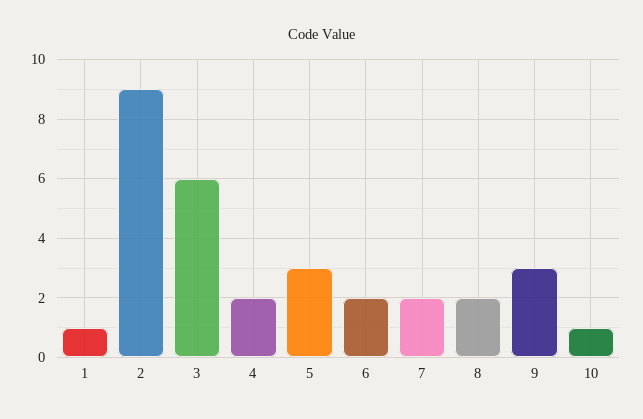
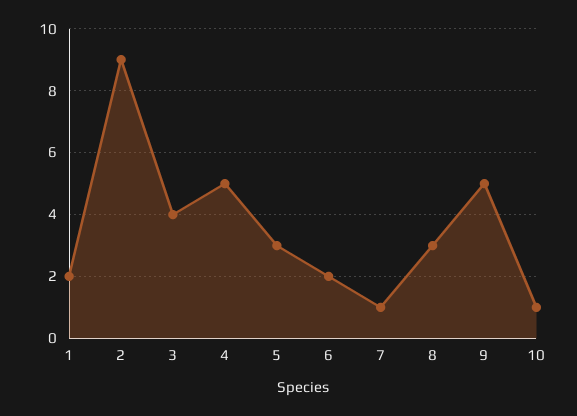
  {
-   "1": 1,
+   "1": 2,
    "2": 9,
-   "3": 6,
+   "3": 4,
-   "4": 2,
+   "4": 5,
    "5": 3,
    "6": 2,
-   "7": 2,
+   "7": 1,
-   "8": 2,
+   "8": 3,
-   "9": 3,
+   "9": 5,
    "10": 1
  }

